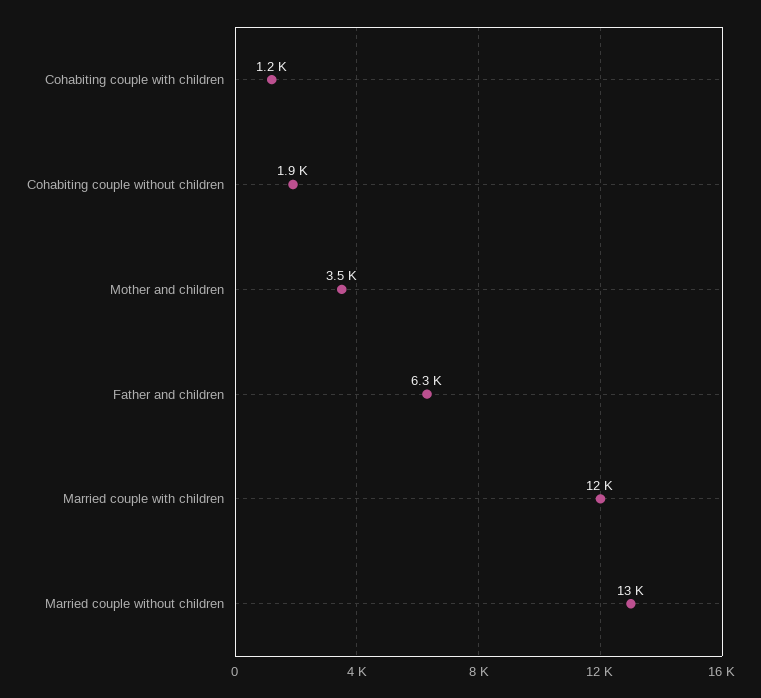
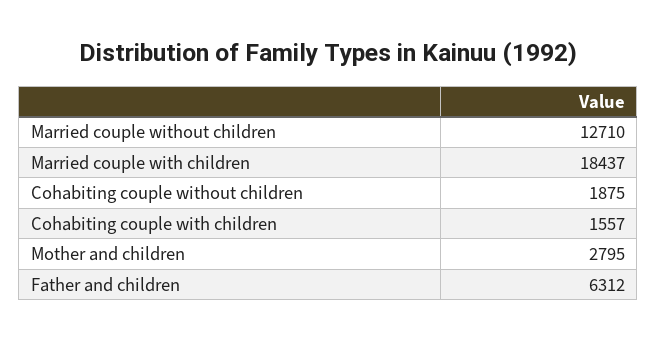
  {
-   "Cohabiting couple with children": 1200,
+   "Cohabiting couple with children": 1557,
    "Cohabiting couple without children": 1875,
-   "Mother and children": 3500,
+   "Mother and children": 2795,
    "Father and children": 6312,
-   "Married couple with children": 12000,
+   "Married couple with children": 18437,
    "Married couple without children": 12710
  }

